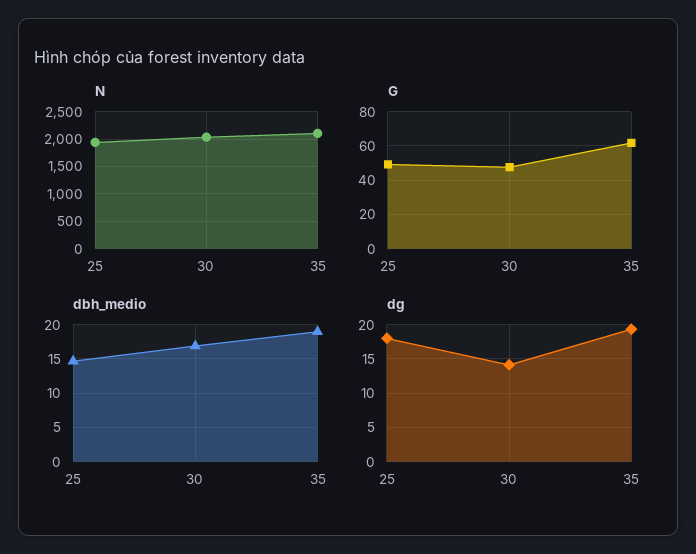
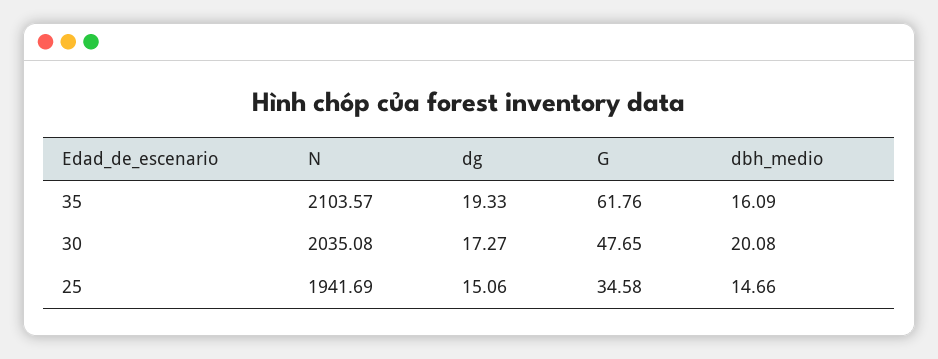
  {
    "N": {
      "25": 1941.69,
      "30": 2035.08,
      "35": 2103.57
    },
    "G": {
-     "25": 50,
+     "25": 34.58,
      "30": 47.65,
      "35": 61.76
    },
    "dbh_medio": {
      "25": 14.66,
-     "30": 17,
+     "30": 20.08,
-     "35": 19
+     "35": 16.09
    },
    "dg": {
-     "25": 18,
+     "25": 15.06,
-     "30": 14,
+     "30": 17.27,
      "35": 19.33
    }
  }

